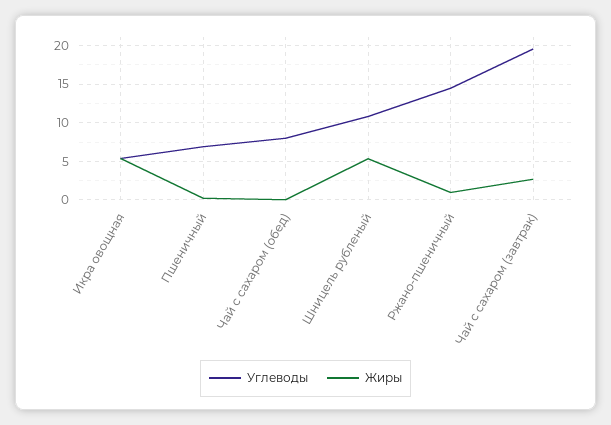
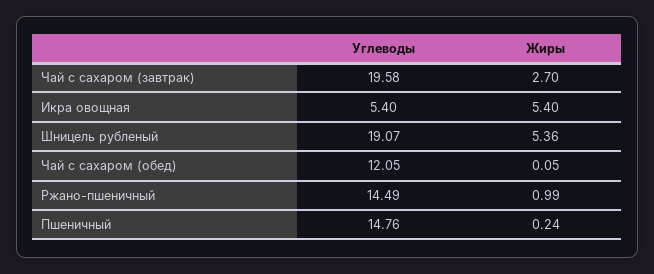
  {
    "Углеводы": {
      "Икра овощная": 5.4,
-     "Пшеничный": 7,
+     "Пшеничный": 14.76,
-     "Чай с сахаром (обед)": 8,
+     "Чай с сахаром (обед)": 12.05,
-     "Шницель рубленый": 11,
+     "Шницель рубленый": 19.07,
      "Ржано-пшеничный": 14.49,
      "Чай с сахаром (завтрак)": 19.58
    },
    "Жиры": {
      "Икра овощная": 5.4,
      "Пшеничный": 0.24,
      "Чай с сахаром (обед)": 0.05,
      "Шницель рубленый": 5.36,
      "Ржано-пшеничный": 0.99,
      "Чай с сахаром (завтрак)": 2.7
    }
  }

